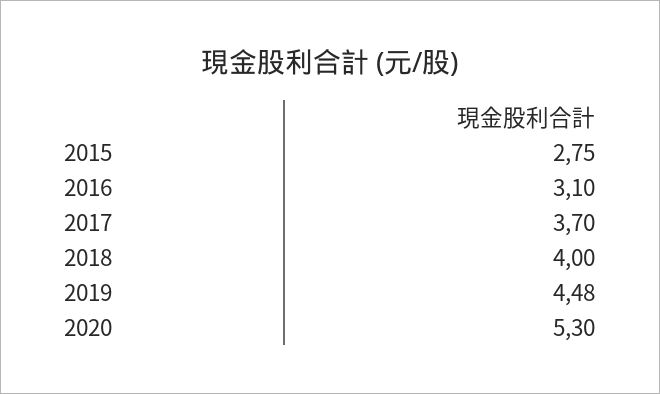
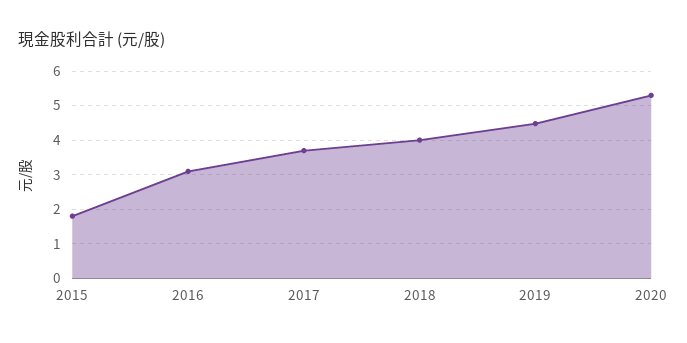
  {
-   "2015": 2.75,
+   "2015": 1.8,
    "2016": 3.1,
    "2017": 3.7,
    "2018": 4,
    "2019": 4.48,
    "2020": 5.3
  }

